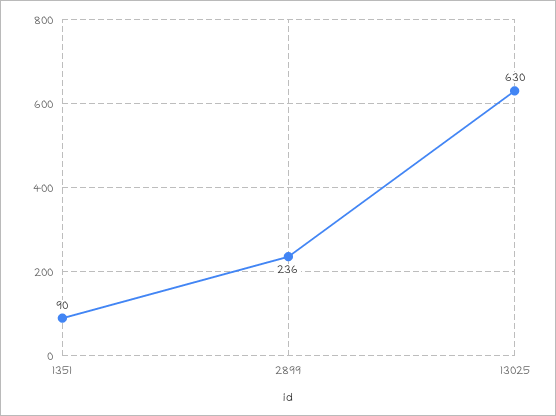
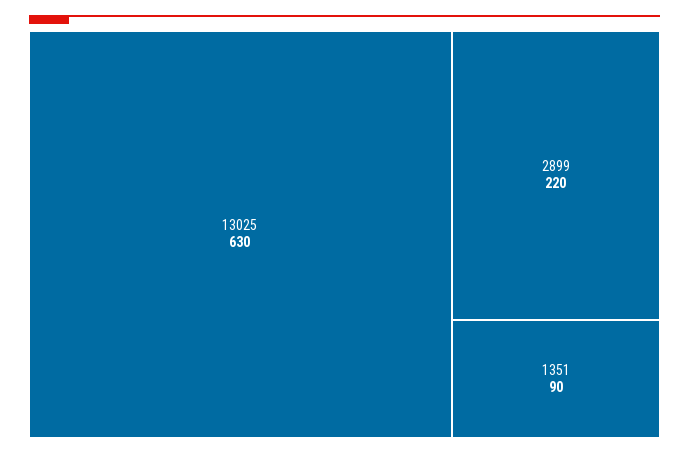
  {
    "1351": 90,
-   "2899": 236,
+   "2899": 220,
    "13025": 630
  }

